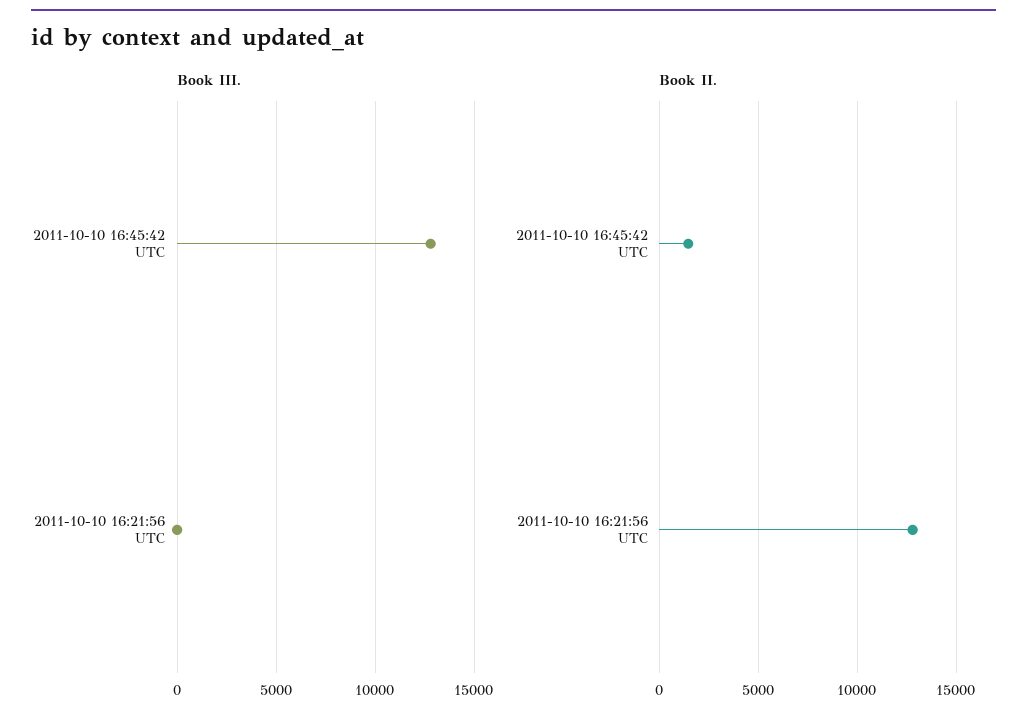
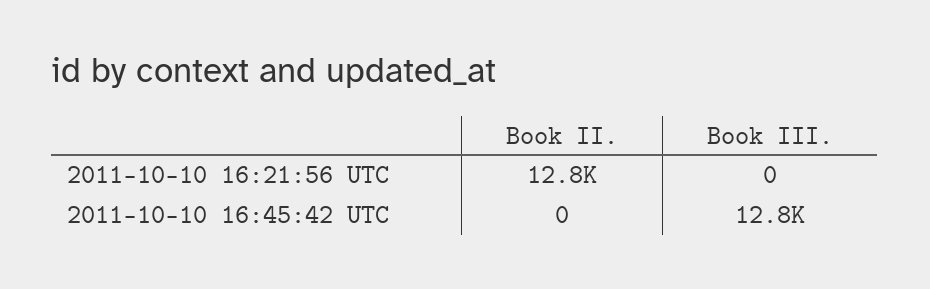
  {
    "Book III.": {
      "2011-10-10 16:45:42 UTC": 12800,
      "2011-10-10 16:21:56 UTC": 0
    },
    "Book II.": {
-     "2011-10-10 16:45:42 UTC": 1500,
+     "2011-10-10 16:45:42 UTC": 0,
      "2011-10-10 16:21:56 UTC": 12800
    }
  }

